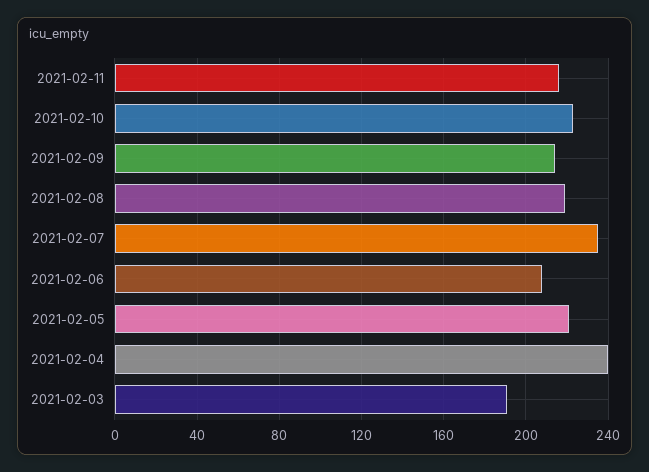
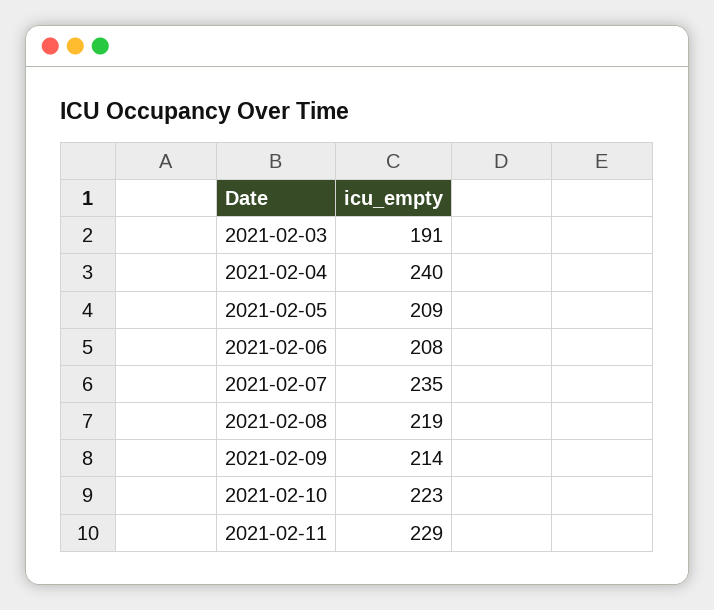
  {
-   "2021-02-11": 215,
+   "2021-02-11": 229,
    "2021-02-10": 223,
    "2021-02-09": 214,
    "2021-02-08": 219,
    "2021-02-07": 235,
    "2021-02-06": 208,
-   "2021-02-05": 220,
+   "2021-02-05": 209,
    "2021-02-04": 240,
    "2021-02-03": 191
  }

